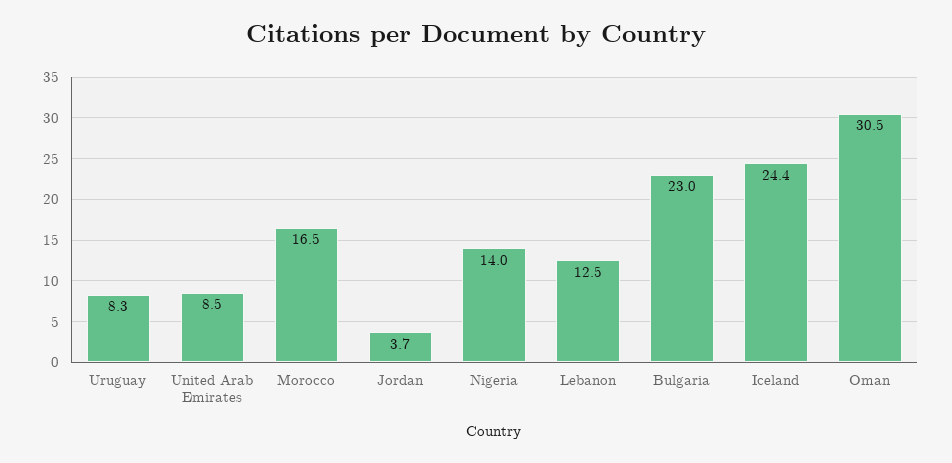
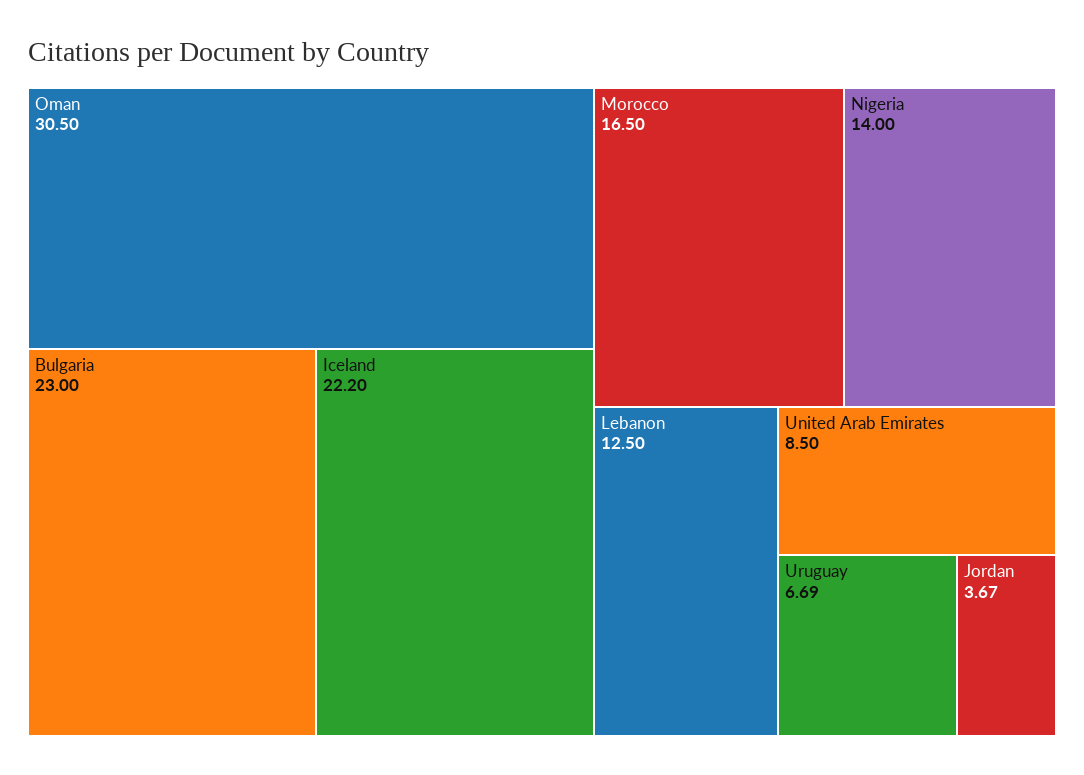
  {
-   "Uruguay": 8.3,
+   "Uruguay": 6.69,
    "United Arab Emirates": 8.5,
    "Morocco": 16.5,
    "Jordan": 3.67,
    "Nigeria": 14,
    "Lebanon": 12.5,
    "Bulgaria": 23,
-   "Iceland": 24.4,
+   "Iceland": 22.2,
    "Oman": 30.5
  }

